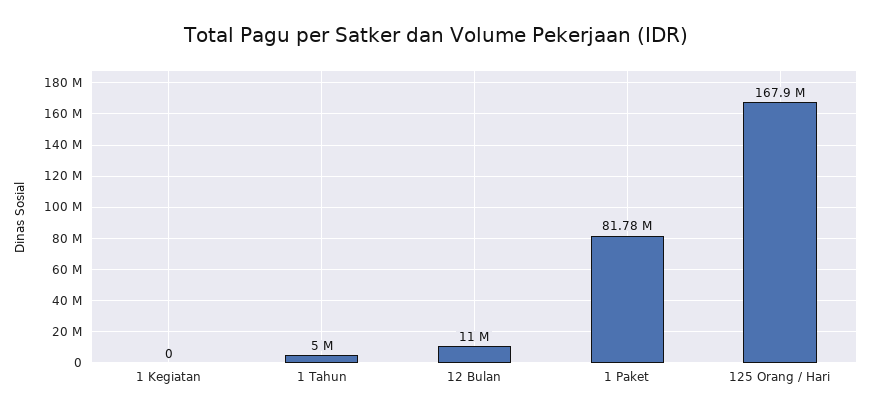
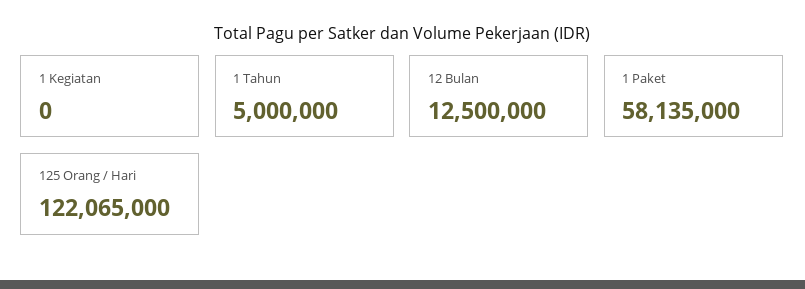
  {
    "1 Kegiatan": 0,
    "1 Tahun": 5000000,
-   "12 Bulan": 11000000,
+   "12 Bulan": 12500000,
-   "1 Paket": 81780000,
+   "1 Paket": 58135000,
-   "125 Orang / Hari": 167900000
+   "125 Orang / Hari": 122065000
  }

